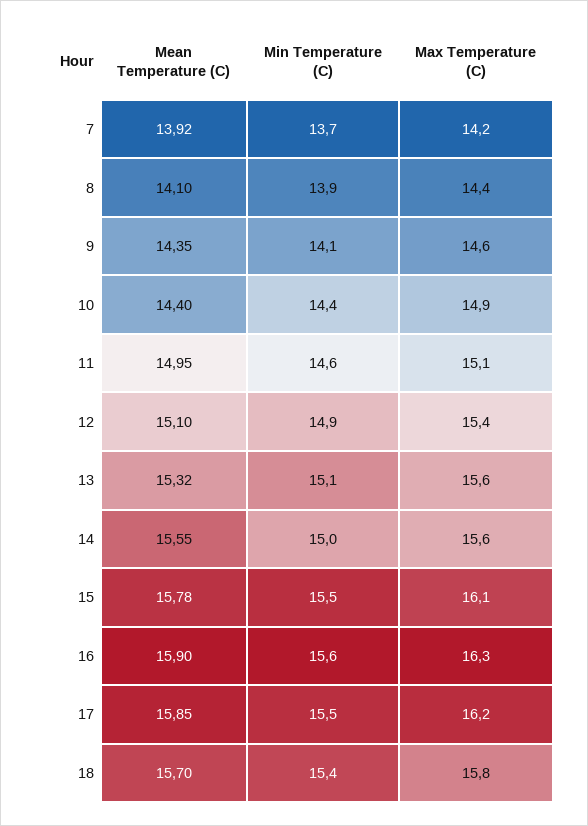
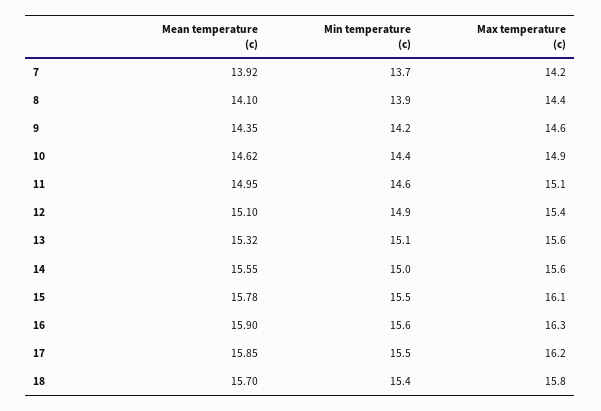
  {
    "Mean Temperature (C)": {
      "7": 13.92,
      "8": 14.1,
      "9": 14.35,
-     "10": 14.4,
+     "10": 14.62,
      "11": 14.95,
      "12": 15.1,
      "13": 15.32,
      "14": 15.55,
      "15": 15.78,
      "16": 15.9,
      "17": 15.85,
      "18": 15.7
    },
    "Min Temperature (C)": {
      "7": 13.7,
      "8": 13.9,
-     "9": 14.1,
+     "9": 14.2,
      "10": 14.4,
      "11": 14.6,
      "12": 14.9,
      "13": 15.1,
      "14": 15,
      "15": 15.5,
      "16": 15.6,
      "17": 15.5,
      "18": 15.4
    },
    "Max Temperature (C)": {
      "7": 14.2,
      "8": 14.4,
      "9": 14.6,
      "10": 14.9,
      "11": 15.1,
      "12": 15.4,
      "13": 15.6,
      "14": 15.6,
      "15": 16.1,
      "16": 16.3,
      "17": 16.2,
      "18": 15.8
    }
  }

